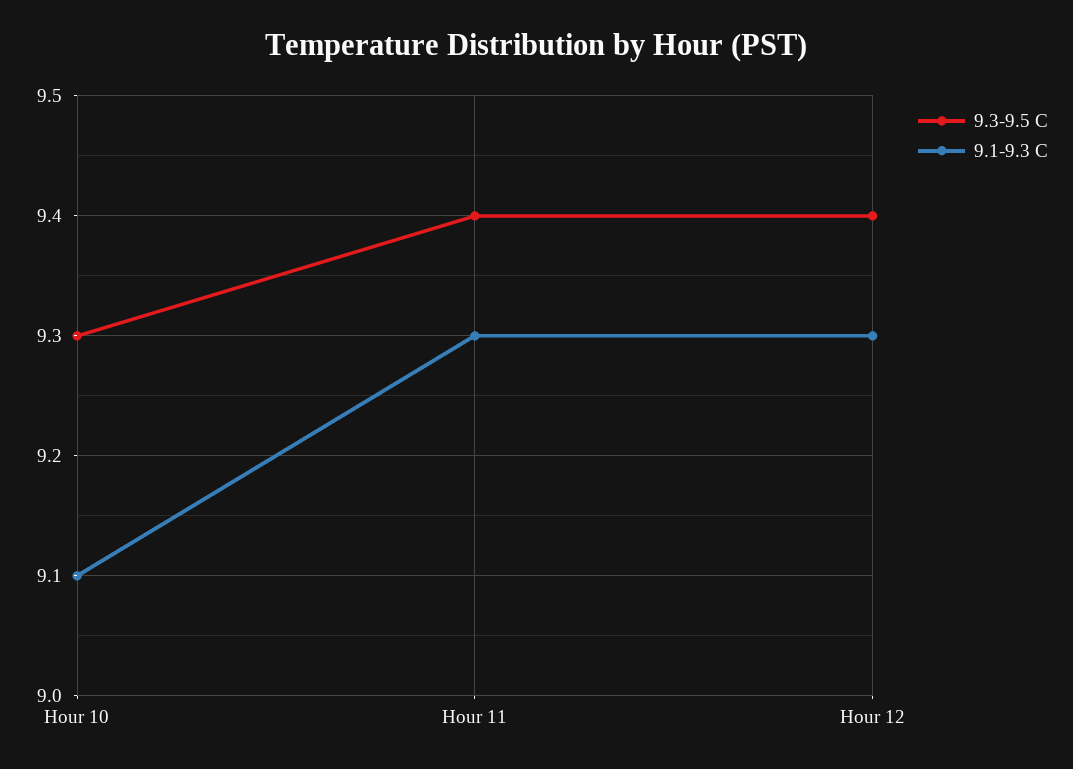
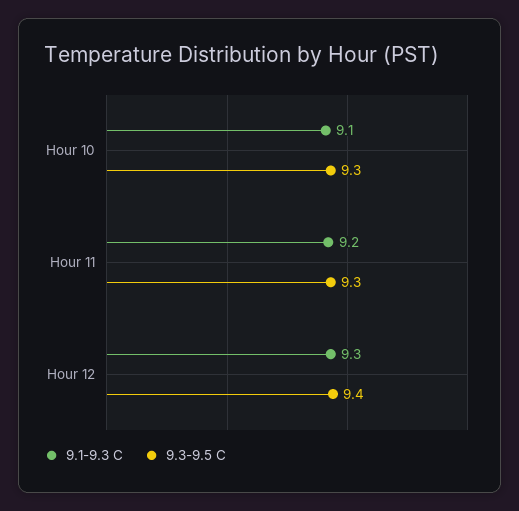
  {
    "9.3-9.5 C": {
      "Hour 10": 9.3,
-     "Hour 11": 9.4,
+     "Hour 11": 9.3,
      "Hour 12": 9.4
    },
    "9.1-9.3 C": {
      "Hour 10": 9.1,
-     "Hour 11": 9.3,
+     "Hour 11": 9.2,
      "Hour 12": 9.3
    }
  }

